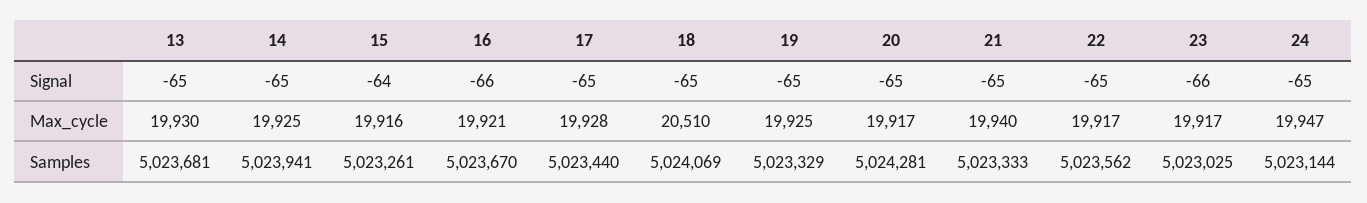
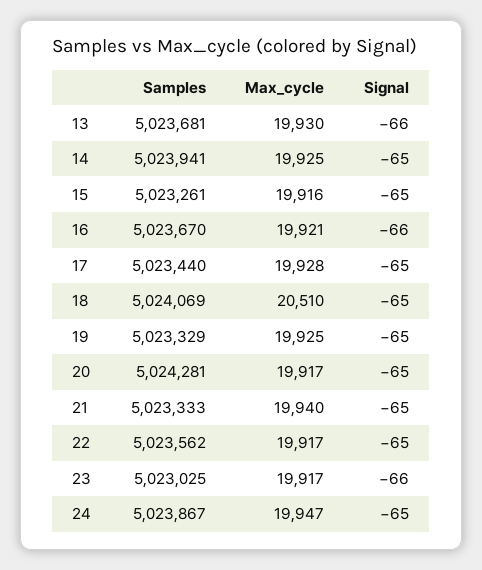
  {
    "13": {
-     "Signal": -65,
+     "Signal": -66,
      "Max_cycle": 19930,
      "Samples": 5023681
    },
    "14": {
      "Signal": -65,
      "Max_cycle": 19925,
      "Samples": 5023941
    },
    "15": {
-     "Signal": -64,
+     "Signal": -65,
      "Max_cycle": 19916,
      "Samples": 5023261
    },
    "16": {
      "Signal": -66,
      "Max_cycle": 19921,
      "Samples": 5023670
    },
    "17": {
      "Signal": -65,
      "Max_cycle": 19928,
      "Samples": 5023440
    },
    "18": {
      "Signal": -65,
      "Max_cycle": 20510,
      "Samples": 5024069
    },
    "19": {
      "Signal": -65,
      "Max_cycle": 19925,
      "Samples": 5023329
    },
    "20": {
      "Signal": -65,
      "Max_cycle": 19917,
      "Samples": 5024281
    },
    "21": {
      "Signal": -65,
      "Max_cycle": 19940,
      "Samples": 5023333
    },
    "22": {
      "Signal": -65,
      "Max_cycle": 19917,
      "Samples": 5023562
    },
    "23": {
      "Signal": -66,
      "Max_cycle": 19917,
      "Samples": 5023025
    },
    "24": {
      "Signal": -65,
      "Max_cycle": 19947,
-     "Samples": 5023144
+     "Samples": 5023867
    }
  }

